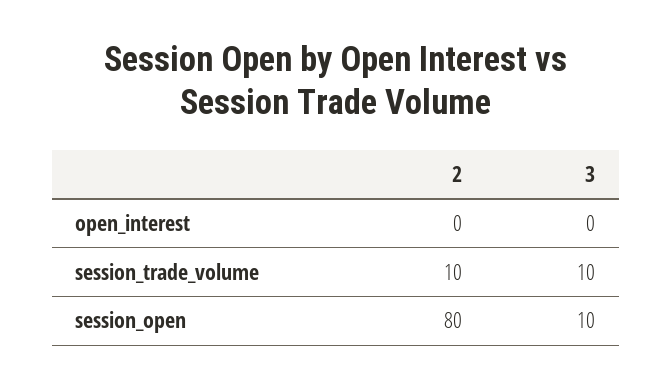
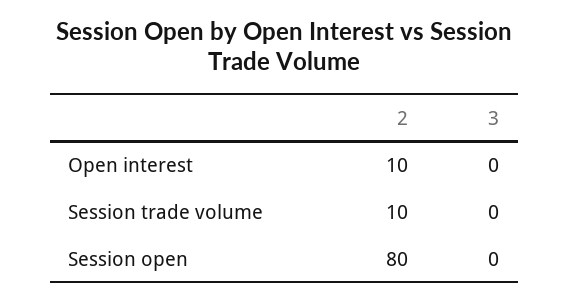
  {
    "2": {
-     "open_interest": 0,
+     "open_interest": 10,
      "session_trade_volume": 10,
      "session_open": 80
    },
    "3": {
      "open_interest": 0,
-     "session_trade_volume": 10,
+     "session_trade_volume": 0,
-     "session_open": 10
+     "session_open": 0
    }
  }

